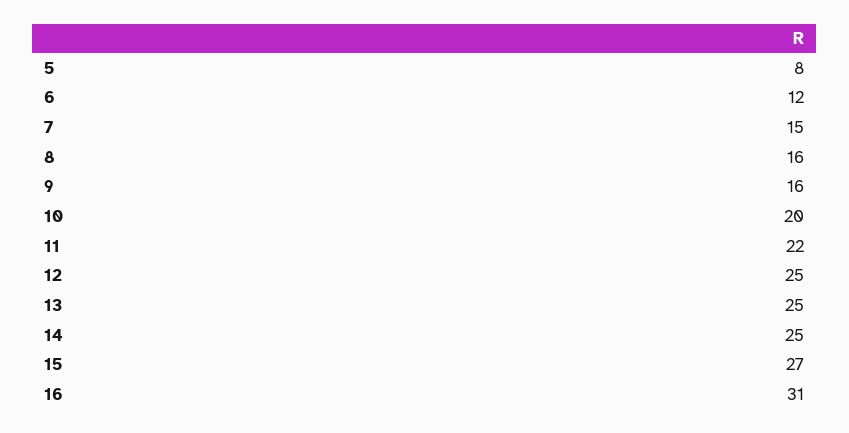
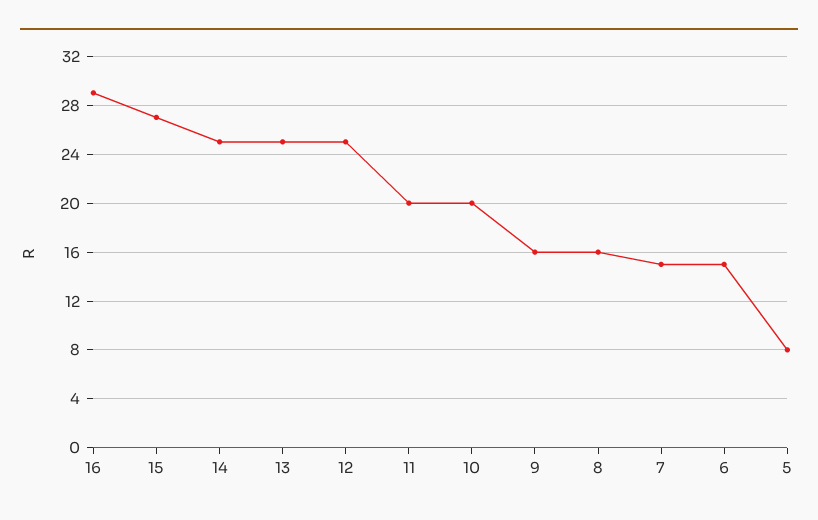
  {
    "5": 8,
-   "6": 12,
+   "6": 15,
    "7": 15,
    "8": 16,
    "9": 16,
    "10": 20,
-   "11": 22,
+   "11": 20,
    "12": 25,
    "13": 25,
    "14": 25,
    "15": 27,
-   "16": 31
+   "16": 29
  }

